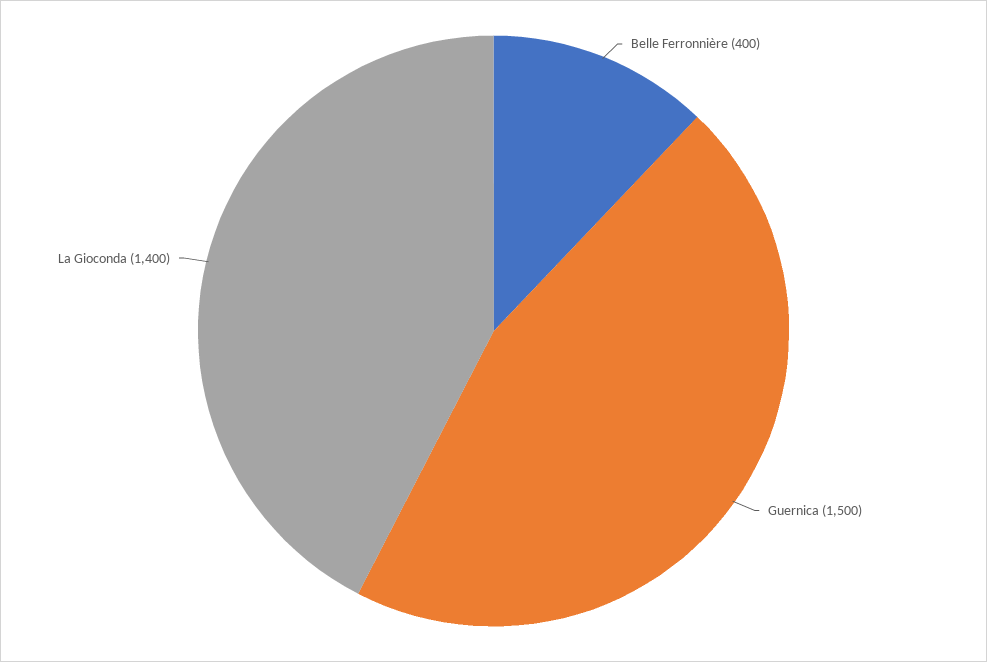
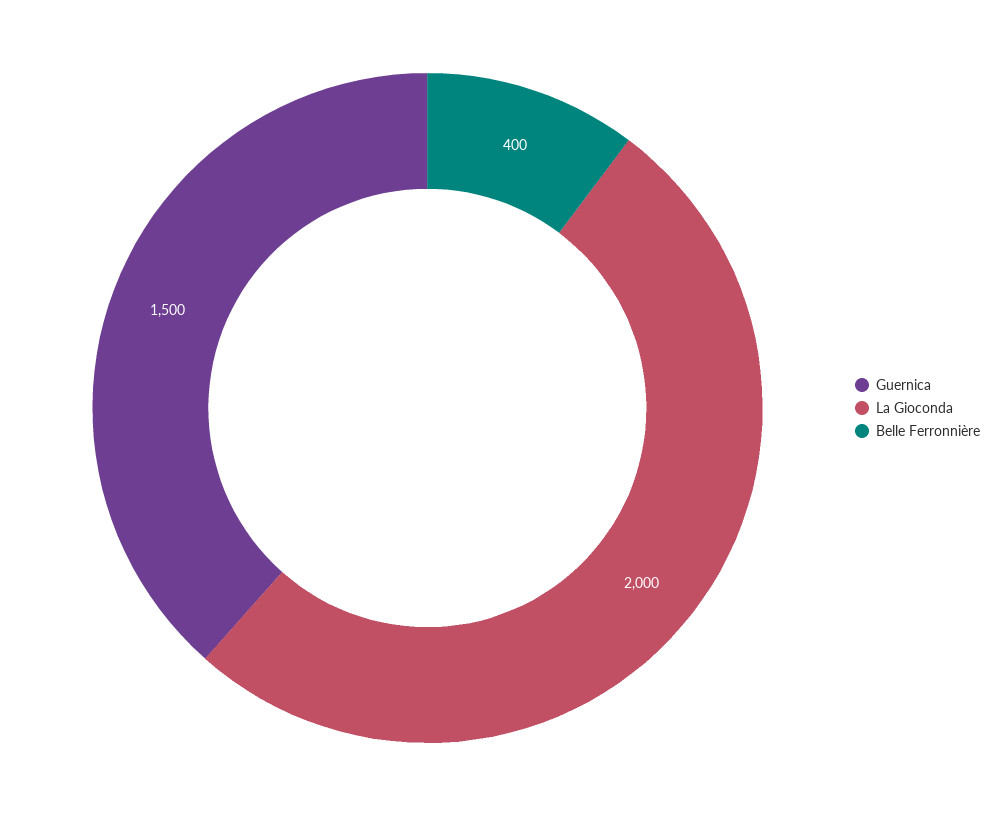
  {
    "Belle Ferronnière": 400,
    "Guernica": 1500,
-   "La Gioconda": 1400
+   "La Gioconda": 2000
  }

